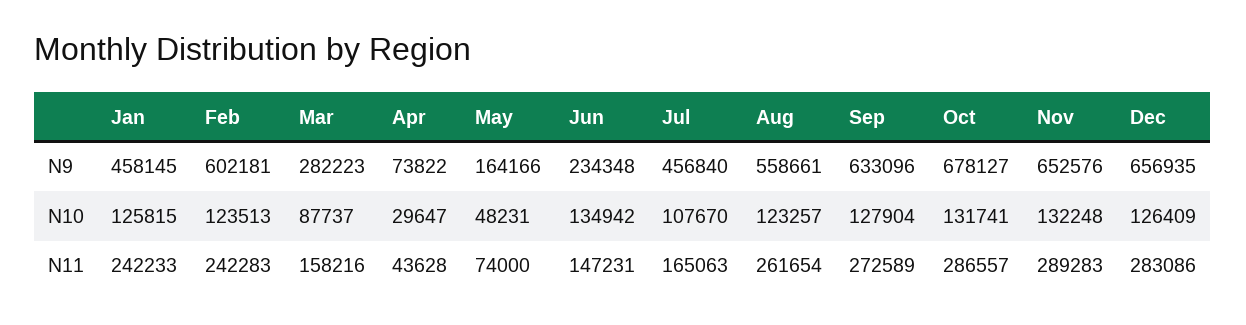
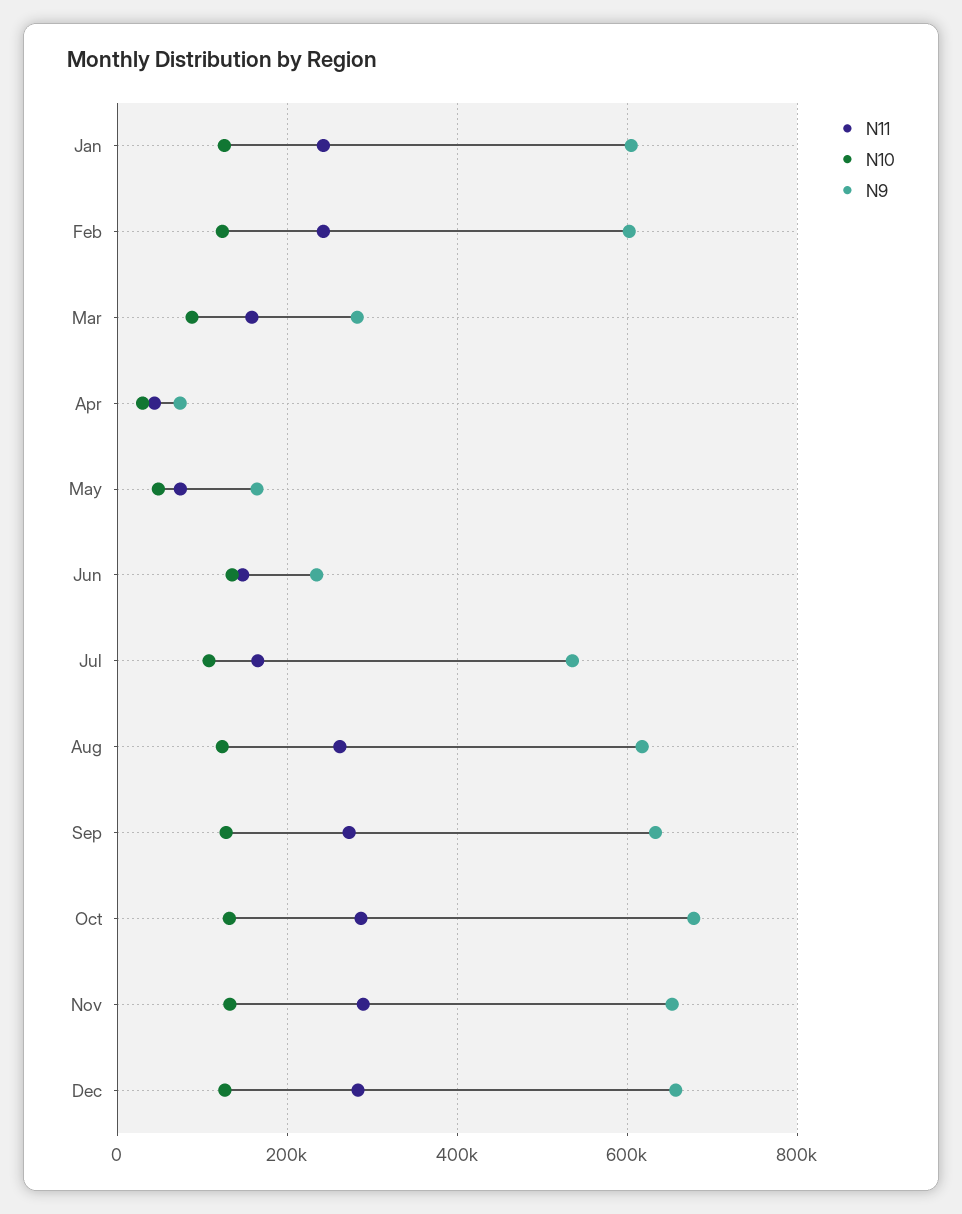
  {
    "N9": {
-     "Jan": 458145,
+     "Jan": 600000,
      "Feb": 602181,
      "Mar": 282223,
      "Apr": 73822,
      "May": 164166,
      "Jun": 234348,
-     "Jul": 456840,
+     "Jul": 540000,
-     "Aug": 558661,
+     "Aug": 620000,
      "Sep": 633096,
      "Oct": 678127,
      "Nov": 652576,
      "Dec": 656935
    },
    "N10": {
      "Jan": 125815,
      "Feb": 123513,
      "Mar": 87737,
      "Apr": 29647,
      "May": 48231,
      "Jun": 134942,
      "Jul": 107670,
      "Aug": 123257,
      "Sep": 127904,
      "Oct": 131741,
      "Nov": 132248,
      "Dec": 126409
    },
    "N11": {
      "Jan": 242233,
      "Feb": 242283,
      "Mar": 158216,
      "Apr": 43628,
      "May": 74000,
      "Jun": 147231,
      "Jul": 165063,
      "Aug": 261654,
      "Sep": 272589,
      "Oct": 286557,
      "Nov": 289283,
      "Dec": 283086
    }
  }

